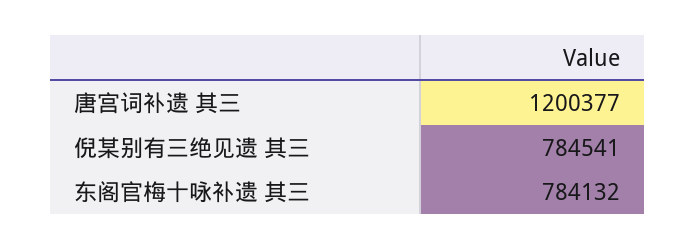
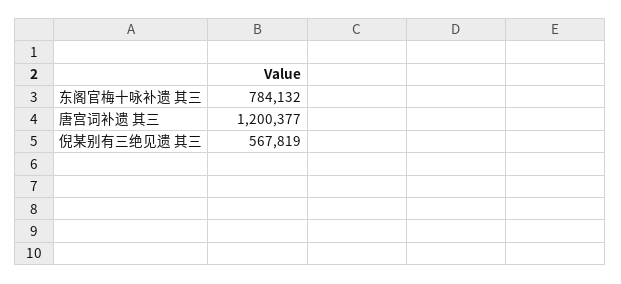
  {
    "唐宫词补遗 其三": 1200377,
-   "倪某别有三绝见遗 其三": 784541,
+   "倪某别有三绝见遗 其三": 567819,
    "东阁官梅十咏补遗 其三": 784132
  }

